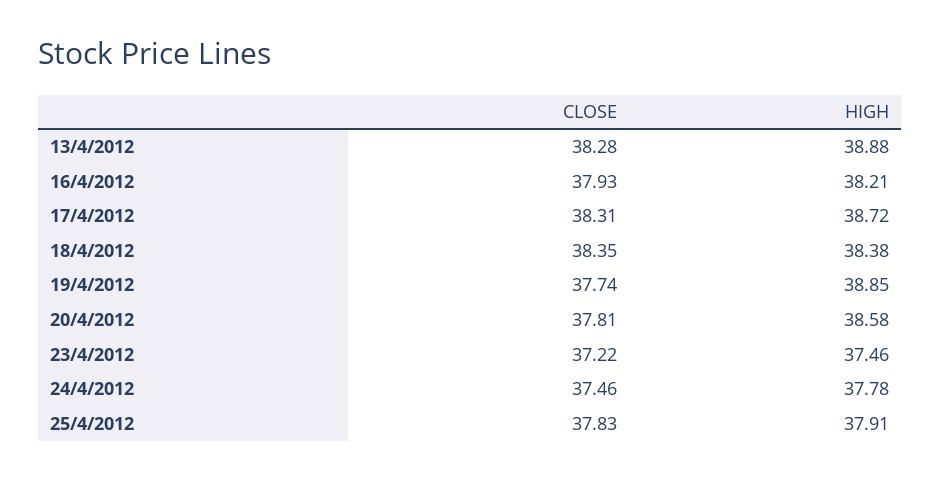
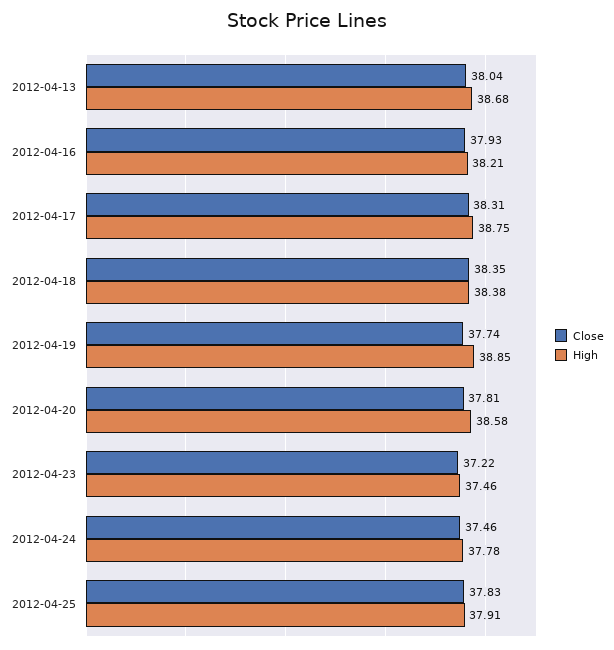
  {
    "CLOSE": {
-     "13/4/2012": 38.28,
+     "13/4/2012": 38.04,
      "16/4/2012": 37.93,
      "17/4/2012": 38.31,
      "18/4/2012": 38.35,
      "19/4/2012": 37.74,
      "20/4/2012": 37.81,
      "23/4/2012": 37.22,
      "24/4/2012": 37.46,
      "25/4/2012": 37.83
    },
    "HIGH": {
-     "13/4/2012": 38.88,
+     "13/4/2012": 38.68,
      "16/4/2012": 38.21,
-     "17/4/2012": 38.72,
+     "17/4/2012": 38.75,
      "18/4/2012": 38.38,
      "19/4/2012": 38.85,
      "20/4/2012": 38.58,
      "23/4/2012": 37.46,
      "24/4/2012": 37.78,
      "25/4/2012": 37.91
    }
  }

